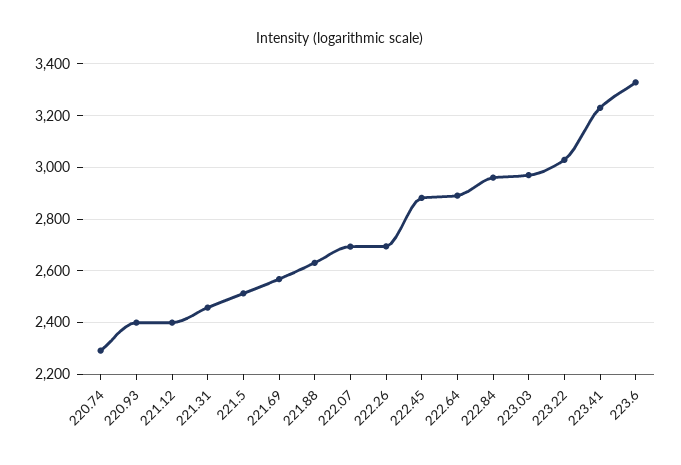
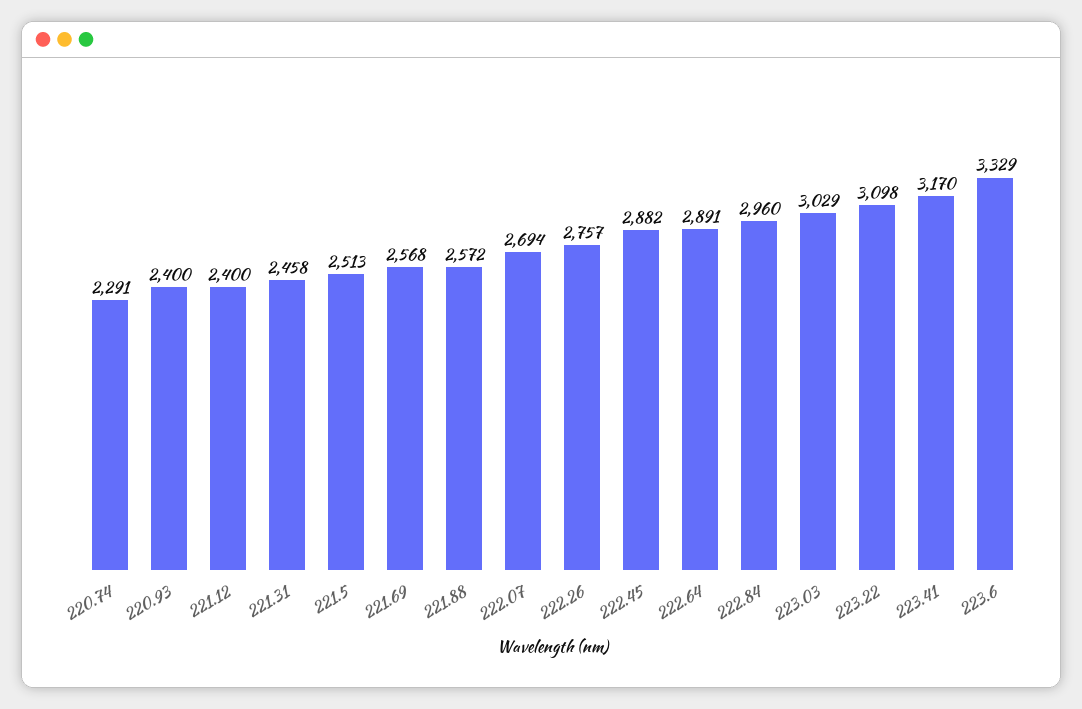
  {
    "220.74": 2291,
    "220.93": 2400,
    "221.12": 2400,
    "221.31": 2458,
    "221.5": 2513,
    "221.69": 2568,
-   "221.88": 2625,
+   "221.88": 2572,
    "222.07": 2694,
-   "222.26": 2700,
+   "222.26": 2757,
    "222.45": 2882,
    "222.64": 2891,
    "222.84": 2960,
-   "223.03": 2975,
+   "223.03": 3029,
-   "223.22": 3025,
+   "223.22": 3098,
-   "223.41": 3225,
+   "223.41": 3170,
    "223.6": 3329
  }

